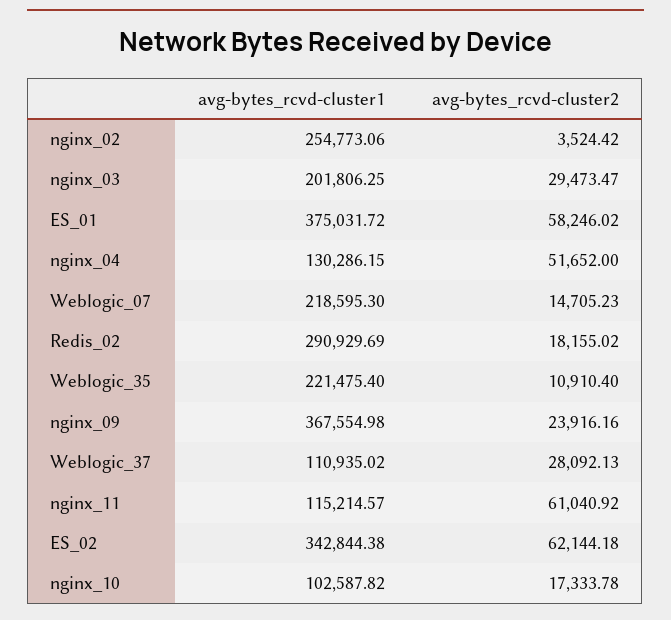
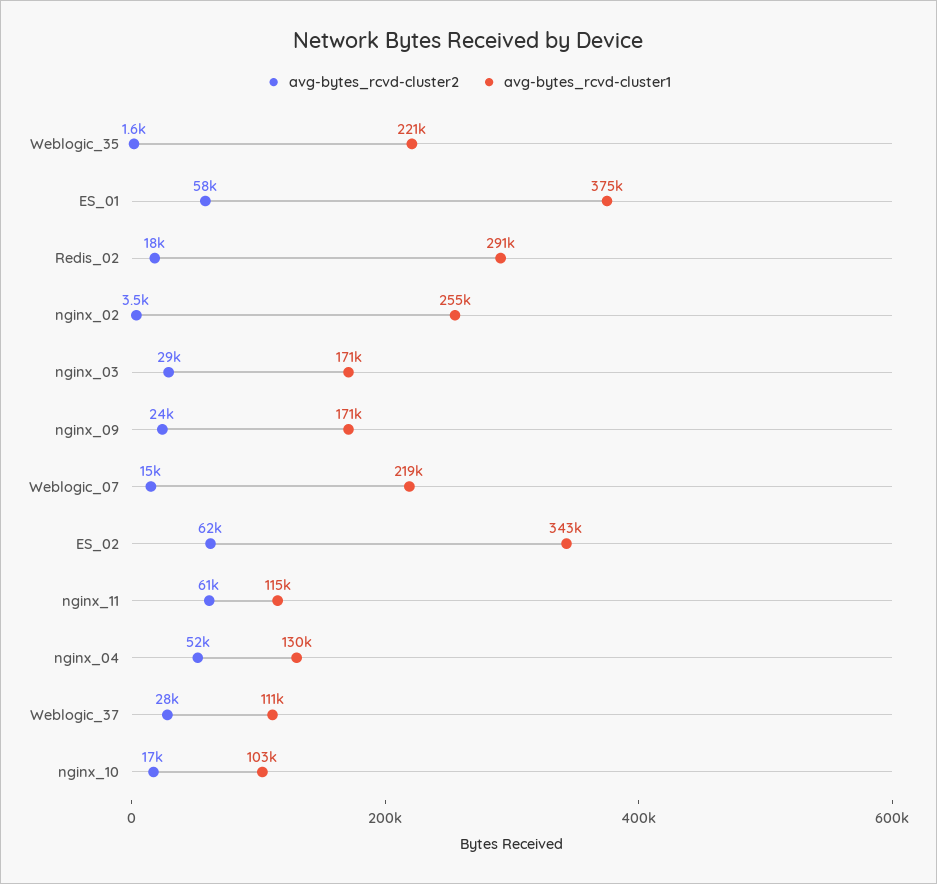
  {
    "avg-bytes_rcvd-cluster1": {
      "nginx_02": 254773.06,
-     "nginx_03": 201806.25,
+     "nginx_03": 171000,
      "ES_01": 375031.72,
      "nginx_04": 130286.15,
      "Weblogic_07": 218595.3,
      "Redis_02": 290929.69,
      "Weblogic_35": 221475.4,
-     "nginx_09": 367554.98,
+     "nginx_09": 171000,
      "Weblogic_37": 110935.02,
      "nginx_11": 115214.57,
      "ES_02": 342844.38,
      "nginx_10": 102587.82
    },
    "avg-bytes_rcvd-cluster2": {
      "nginx_02": 3524.42,
      "nginx_03": 29473.47,
      "ES_01": 58246.02,
      "nginx_04": 51652,
      "Weblogic_07": 14705.23,
      "Redis_02": 18155.02,
-     "Weblogic_35": 10910.4,
+     "Weblogic_35": 1600,
      "nginx_09": 23916.16,
      "Weblogic_37": 28092.13,
      "nginx_11": 61040.92,
      "ES_02": 62144.18,
      "nginx_10": 17333.78
    }
  }

